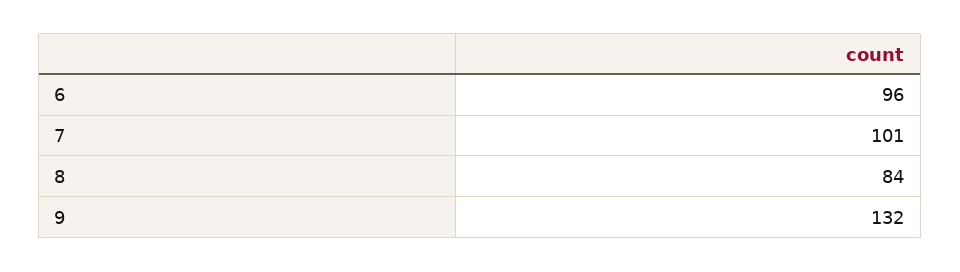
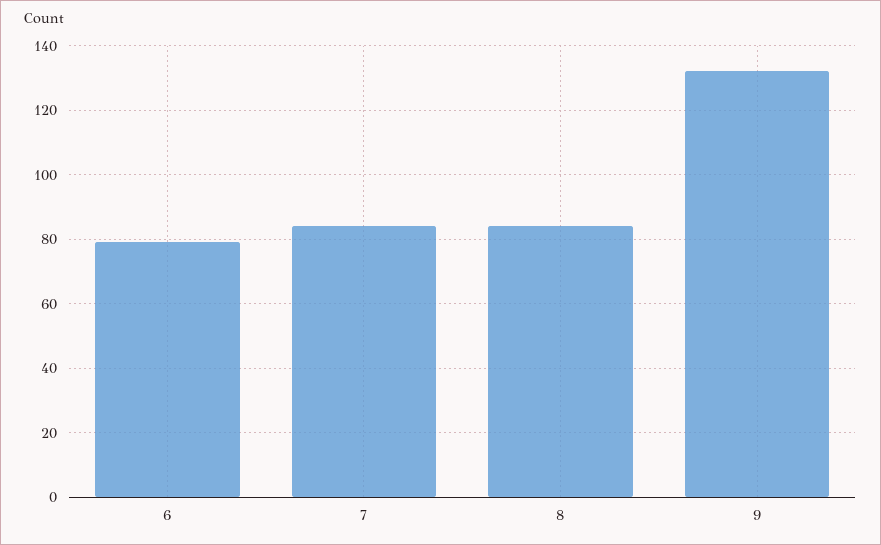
  {
-   "6": 96,
+   "6": 80,
-   "7": 101,
+   "7": 85,
    "8": 84,
    "9": 132
  }

